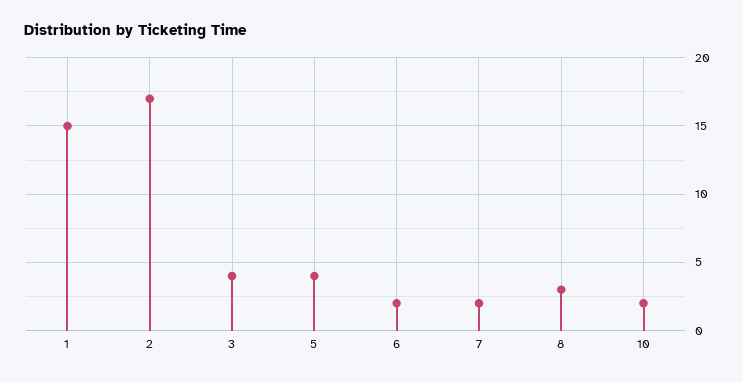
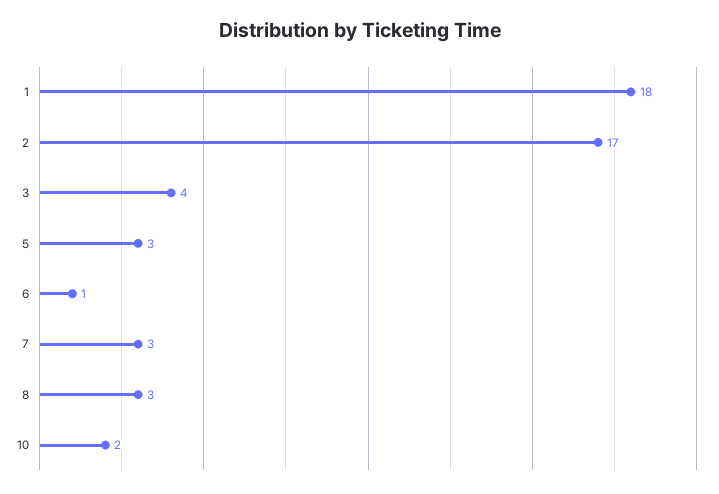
  {
-   "1": 15,
+   "1": 18,
    "2": 17,
    "3": 4,
-   "5": 4,
+   "5": 3,
-   "6": 2,
+   "6": 1,
-   "7": 2,
+   "7": 3,
    "8": 3,
    "10": 2
  }

